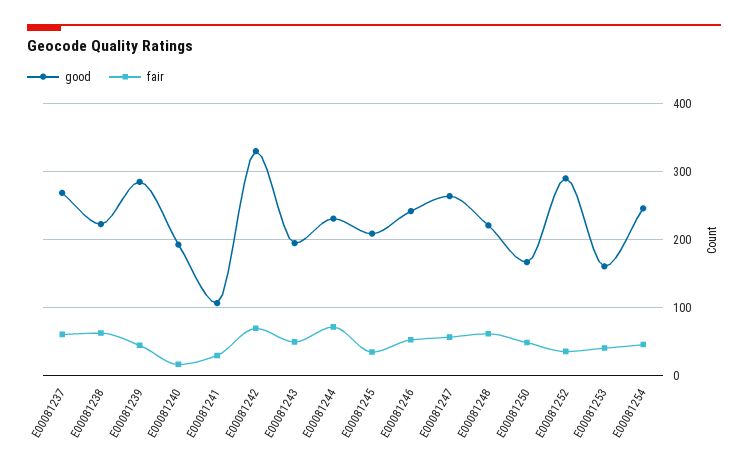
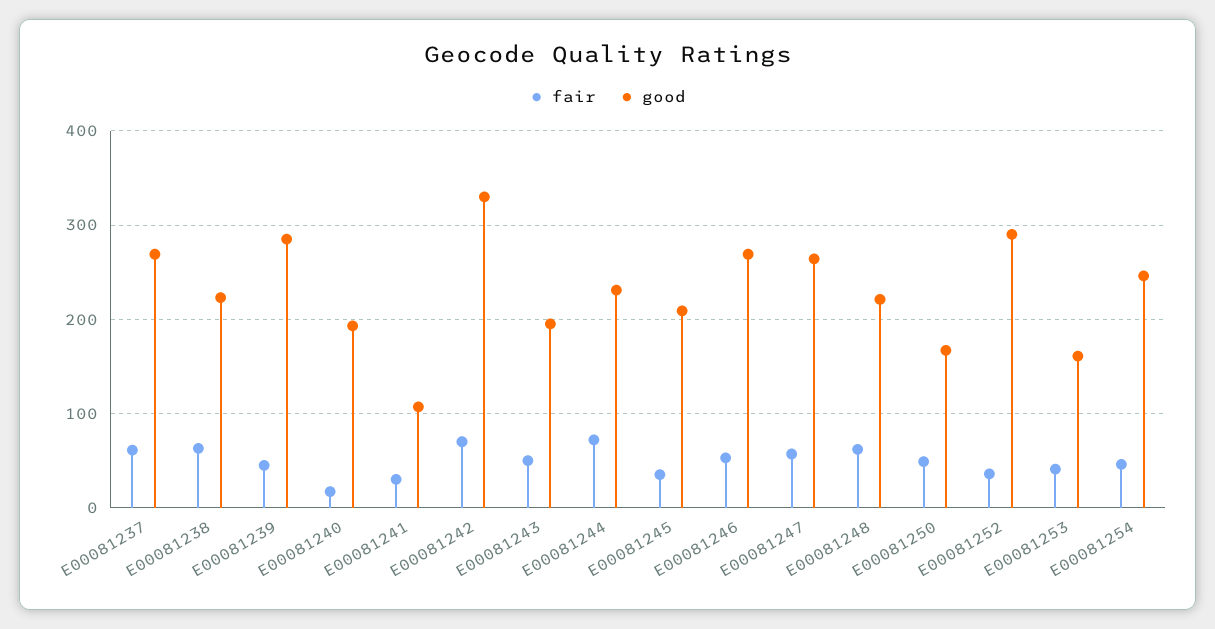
  {
    "good": {
      "E00081237": 270,
      "E00081238": 220,
      "E00081239": 290,
      "E00081240": 190,
      "E00081241": 110,
      "E00081242": 330,
      "E00081243": 200,
      "E00081244": 230,
      "E00081245": 210,
-     "E00081246": 240,
+     "E00081246": 270,
      "E00081247": 260,
      "E00081248": 220,
      "E00081250": 170,
      "E00081252": 290,
      "E00081253": 160,
      "E00081254": 250
    },
    "fair": {
      "E00081237": 60,
      "E00081238": 60,
      "E00081239": 50,
      "E00081240": 20,
      "E00081241": 30,
      "E00081242": 70,
      "E00081243": 50,
      "E00081244": 70,
      "E00081245": 40,
      "E00081246": 50,
      "E00081247": 60,
      "E00081248": 60,
      "E00081250": 50,
      "E00081252": 40,
      "E00081253": 40,
      "E00081254": 50
    }
  }

